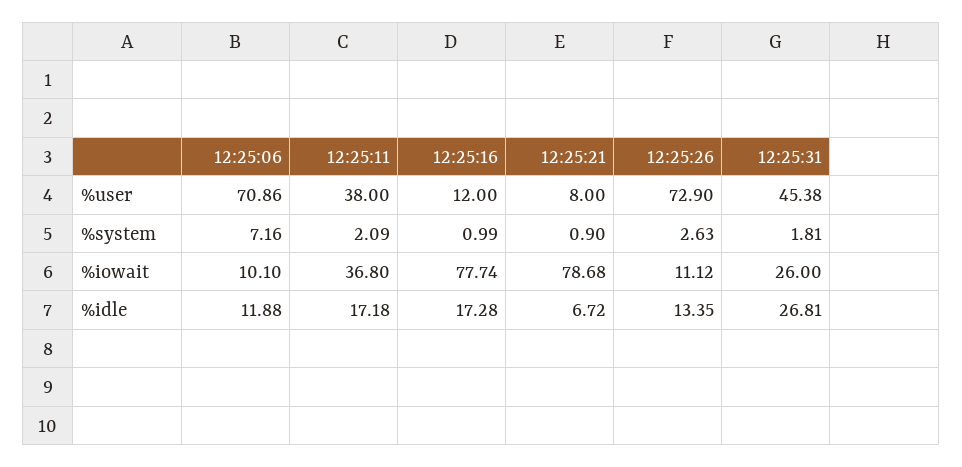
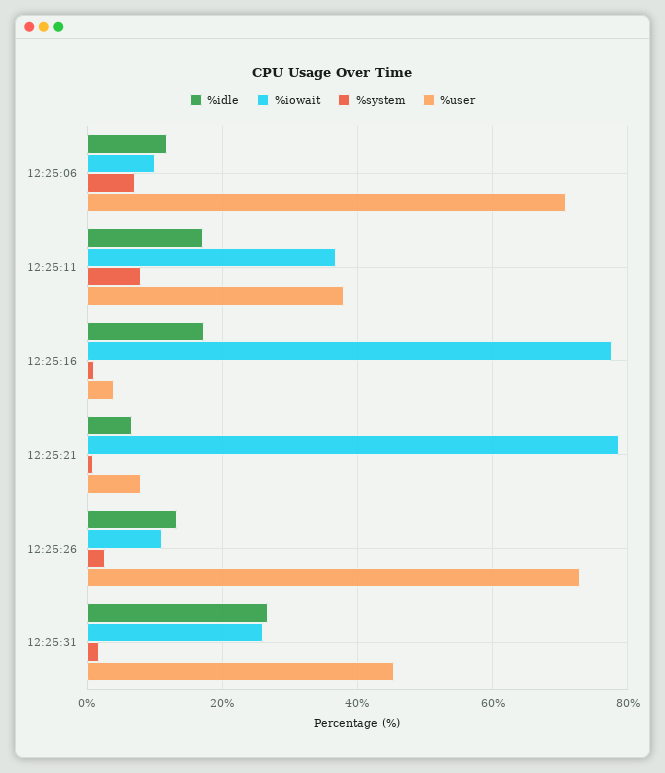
  {
    "%user": {
      "12:25:06": 70.86,
      "12:25:11": 38,
-     "12:25:16": 12,
+     "12:25:16": 4,
      "12:25:21": 8,
      "12:25:26": 72.9,
      "12:25:31": 45.38
    },
    "%system": {
      "12:25:06": 7.16,
-     "12:25:11": 2.09,
+     "12:25:11": 8,
      "12:25:16": 0.99,
      "12:25:21": 0.9,
      "12:25:26": 2.63,
      "12:25:31": 1.81
    },
    "%iowait": {
      "12:25:06": 10.1,
      "12:25:11": 36.8,
      "12:25:16": 77.74,
      "12:25:21": 78.68,
      "12:25:26": 11.12,
      "12:25:31": 26
    },
    "%idle": {
      "12:25:06": 11.88,
      "12:25:11": 17.18,
      "12:25:16": 17.28,
      "12:25:21": 6.72,
      "12:25:26": 13.35,
      "12:25:31": 26.81
    }
  }

